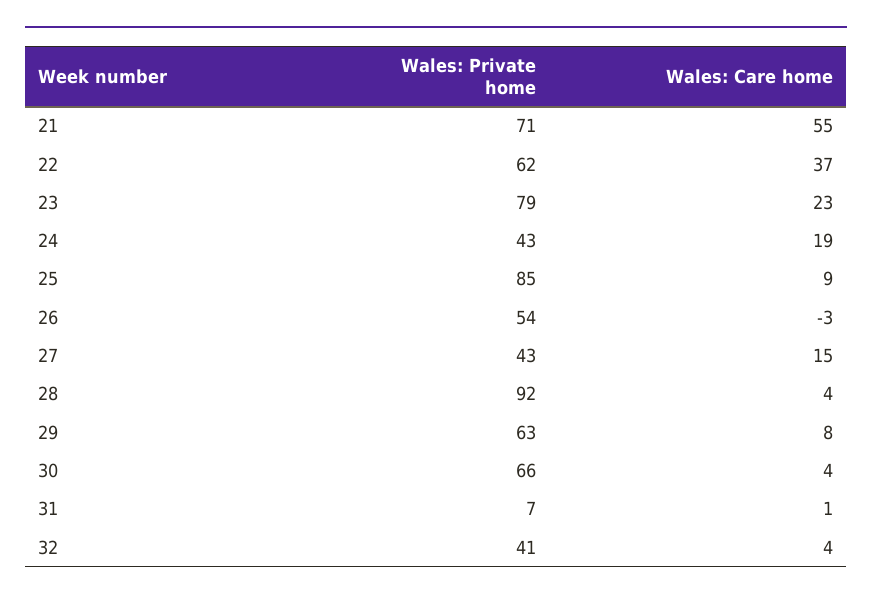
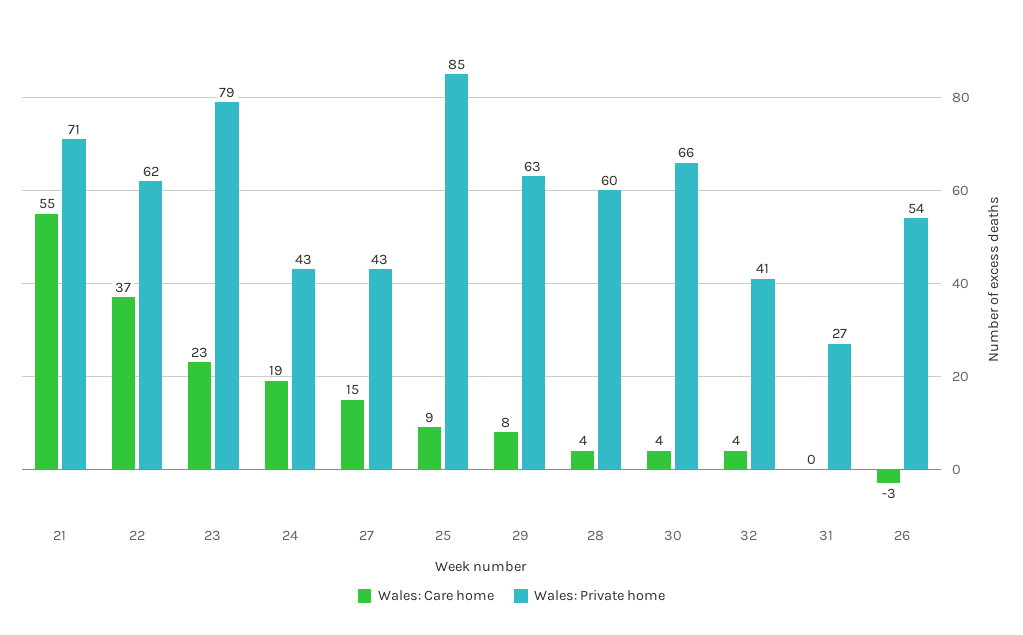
  {
    "Wales: Private home": {
      "21": 71,
      "22": 62,
      "23": 79,
      "24": 43,
      "25": 85,
      "26": 54,
      "27": 43,
-     "28": 92,
+     "28": 60,
      "29": 63,
      "30": 66,
-     "31": 7,
+     "31": 27,
      "32": 41
    },
    "Wales: Care home": {
      "21": 55,
      "22": 37,
      "23": 23,
      "24": 19,
      "25": 9,
      "26": -3,
      "27": 15,
      "28": 4,
      "29": 8,
      "30": 4,
-     "31": 1,
+     "31": 0,
      "32": 4
    }
  }

